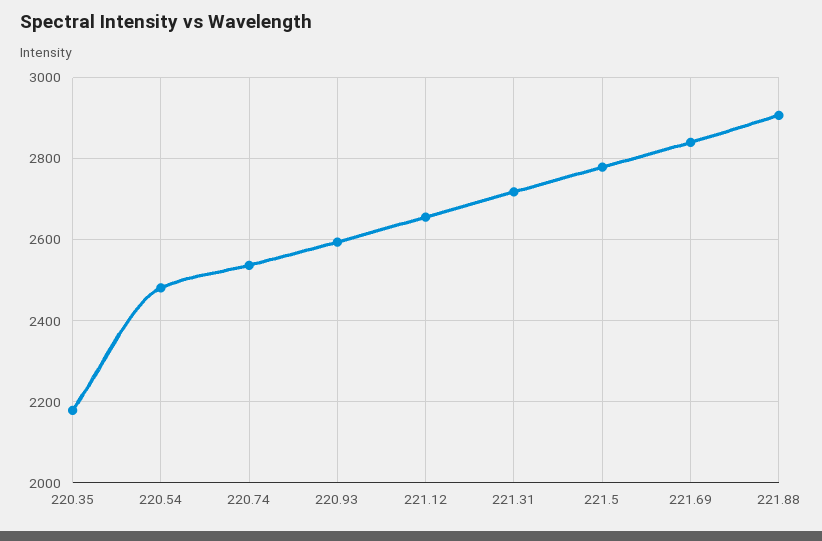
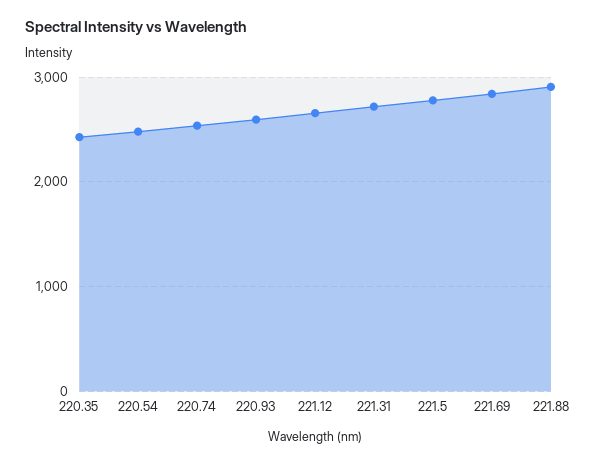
  {
-   "220.35": 2180,
+   "220.35": 2400,
    "220.54": 2480,
    "220.74": 2540,
    "220.93": 2600,
    "221.12": 2660,
    "221.31": 2720,
    "221.5": 2780,
    "221.69": 2840,
    "221.88": 2900
  }

